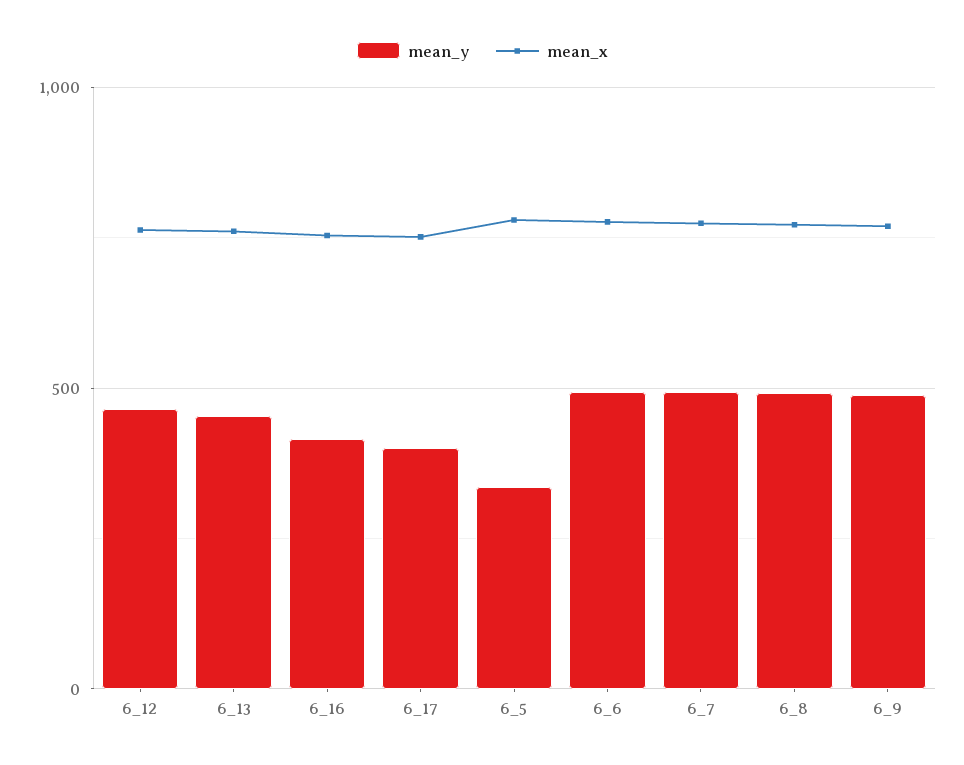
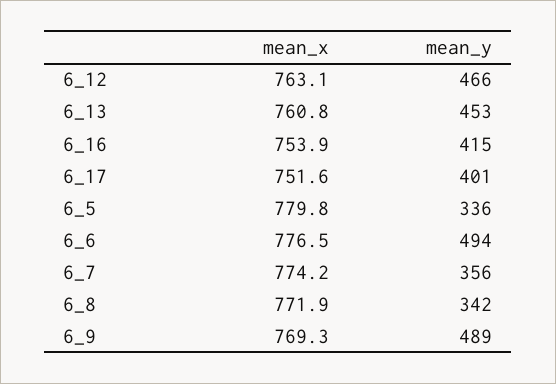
  {
    "mean_y": {
      "6_12": 466,
      "6_13": 453,
      "6_16": 415,
      "6_17": 401,
      "6_5": 336,
      "6_6": 494,
-     "6_7": 500,
+     "6_7": 356,
-     "6_8": 500,
+     "6_8": 342,
      "6_9": 489
    },
    "mean_x": {
      "6_12": 763.1,
      "6_13": 760.8,
      "6_16": 753.9,
      "6_17": 751.6,
      "6_5": 779.8,
      "6_6": 776.5,
      "6_7": 774.2,
      "6_8": 771.9,
      "6_9": 769.3
    }
  }

